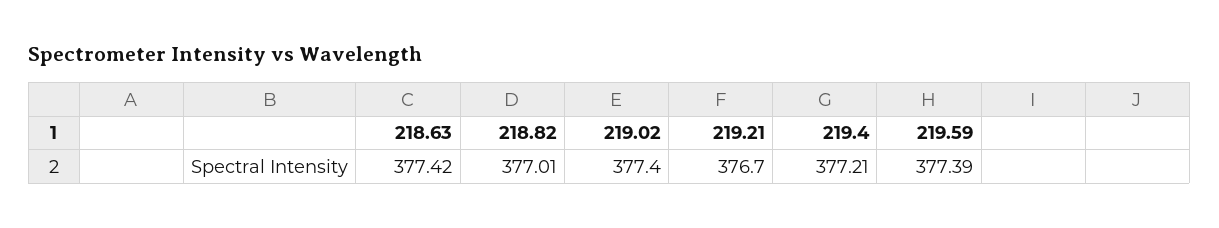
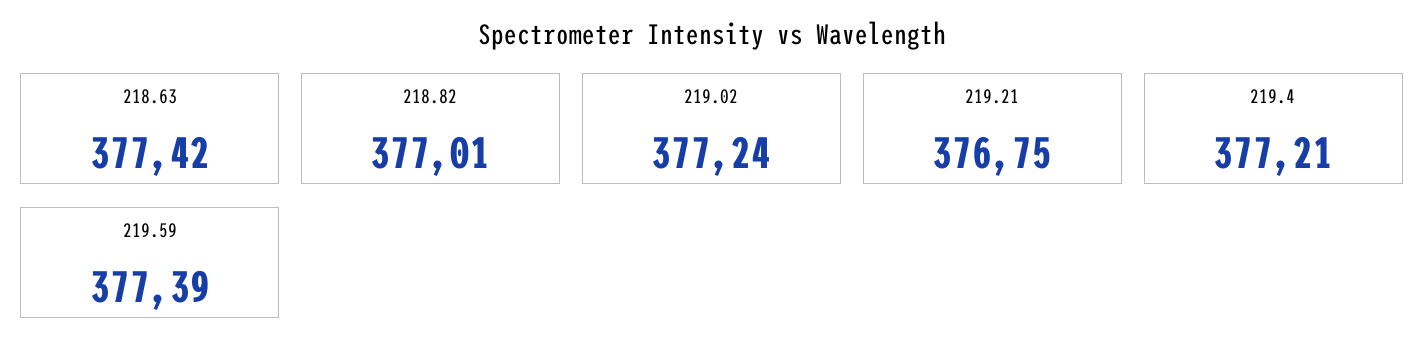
  {
    "218.63": 377.42,
    "218.82": 377.01,
-   "219.02": 377.4,
+   "219.02": 377.24,
-   "219.21": 376.7,
+   "219.21": 376.75,
    "219.4": 377.21,
    "219.59": 377.39
  }

